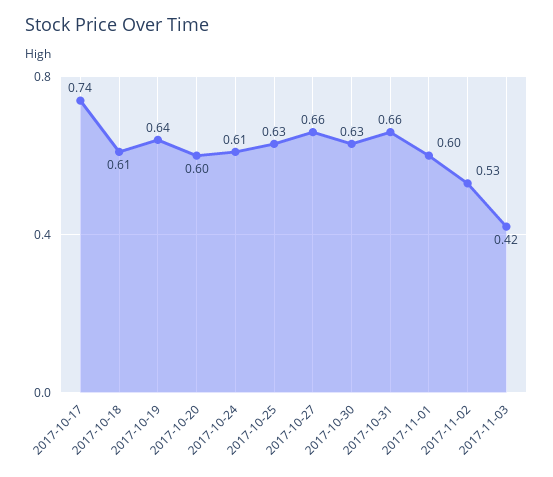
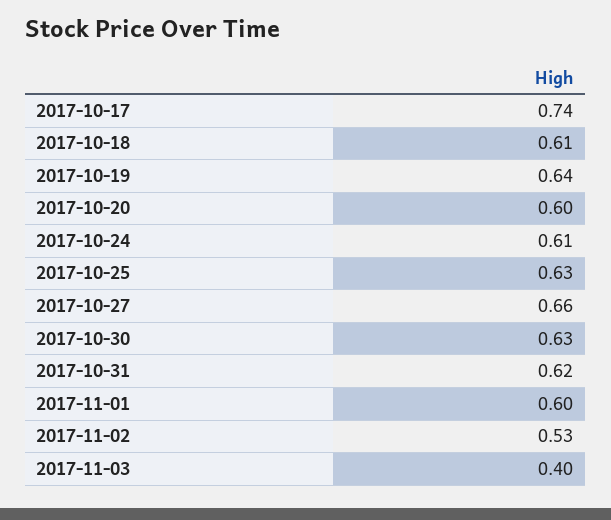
  {
    "2017-10-17": 0.74,
    "2017-10-18": 0.61,
    "2017-10-19": 0.64,
    "2017-10-20": 0.6,
    "2017-10-24": 0.61,
    "2017-10-25": 0.63,
    "2017-10-27": 0.66,
    "2017-10-30": 0.63,
-   "2017-10-31": 0.66,
+   "2017-10-31": 0.62,
    "2017-11-01": 0.6,
    "2017-11-02": 0.53,
-   "2017-11-03": 0.42
+   "2017-11-03": 0.4
  }

